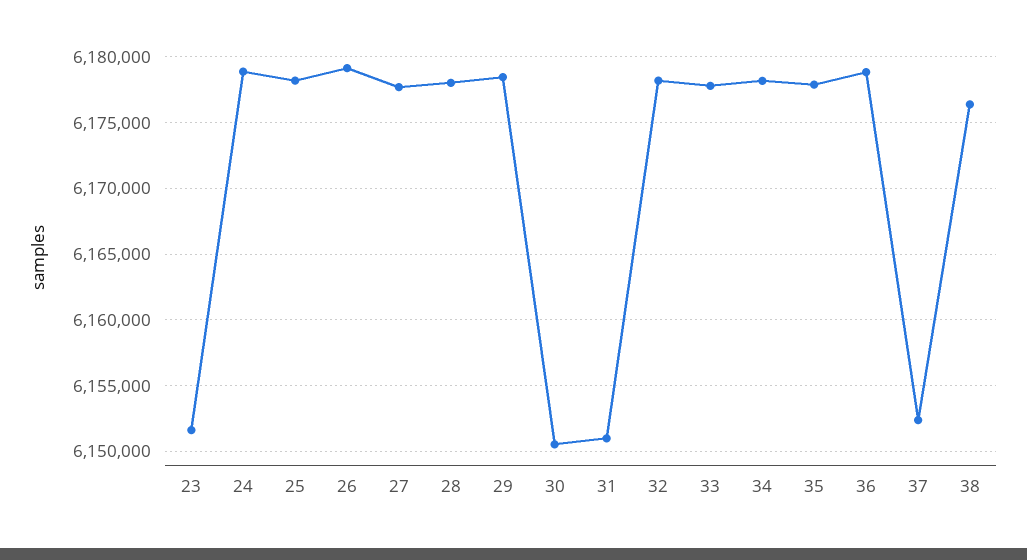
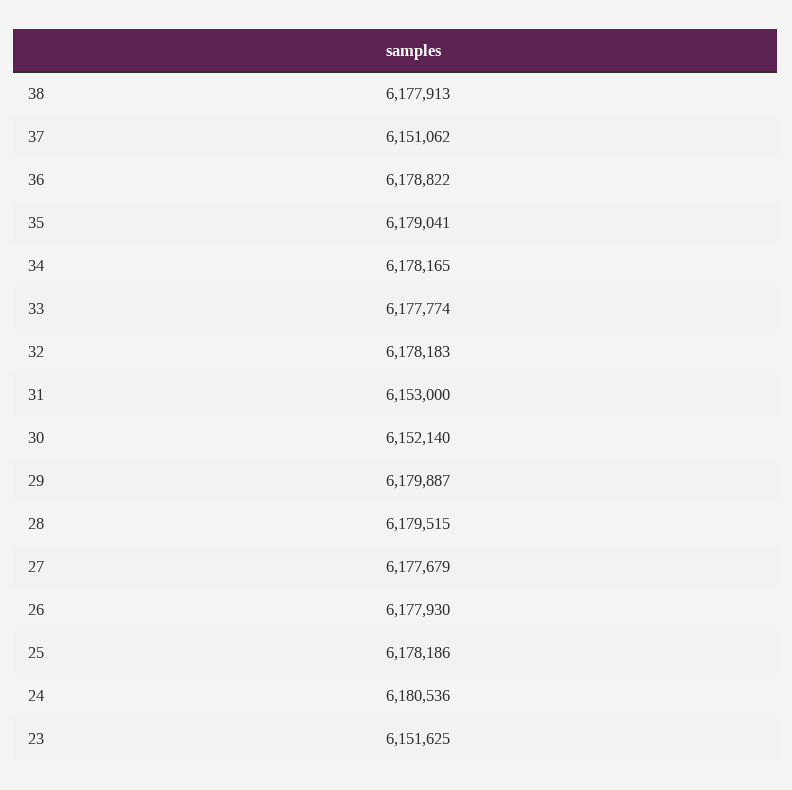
  {
    "23": 6151625,
-   "24": 6179000,
+   "24": 6180536,
    "25": 6178186,
-   "26": 6179000,
+   "26": 6177930,
    "27": 6177679,
-   "28": 6178000,
+   "28": 6179515,
-   "29": 6178500,
+   "29": 6179887,
-   "30": 6150500,
+   "30": 6152140,
-   "31": 6151000,
+   "31": 6153000,
    "32": 6178183,
    "33": 6177774,
    "34": 6178165,
-   "35": 6178000,
+   "35": 6179041,
    "36": 6178822,
-   "37": 6152500,
+   "37": 6151062,
-   "38": 6176500
+   "38": 6177913
  }

